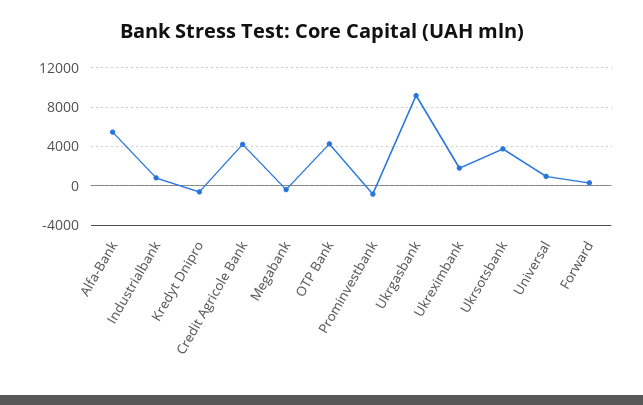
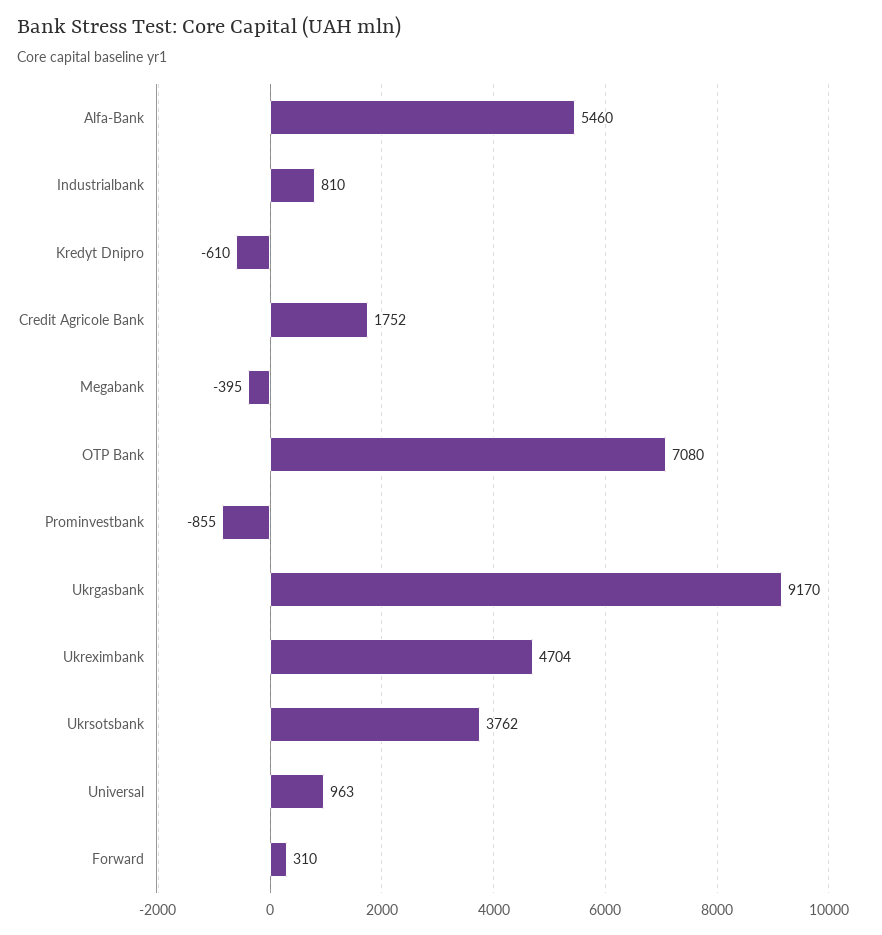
  {
    "Alfa-Bank": 5460,
    "Industrialbank": 810,
    "Kredyt Dnipro": -610,
-   "Credit Agricole Bank": 4000,
+   "Credit Agricole Bank": 1752,
    "Megabank": -395,
-   "OTP Bank": 4000,
+   "OTP Bank": 7080,
    "Prominvestbank": -855,
    "Ukrgasbank": 9170,
-   "Ukreximbank": 2000,
+   "Ukreximbank": 4704,
    "Ukrsotsbank": 3762,
    "Universal": 963,
    "Forward": 310
  }

